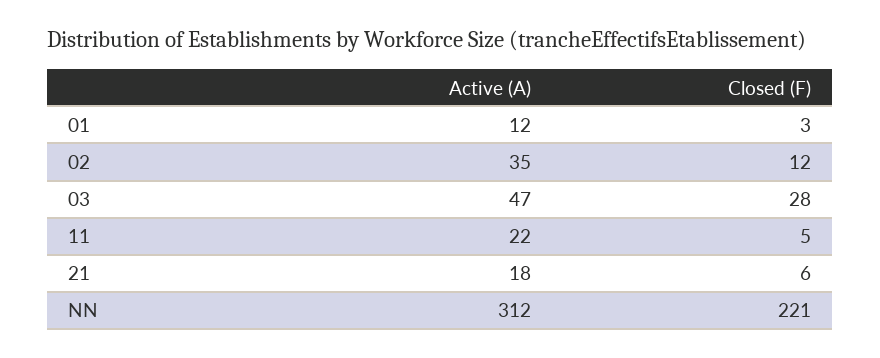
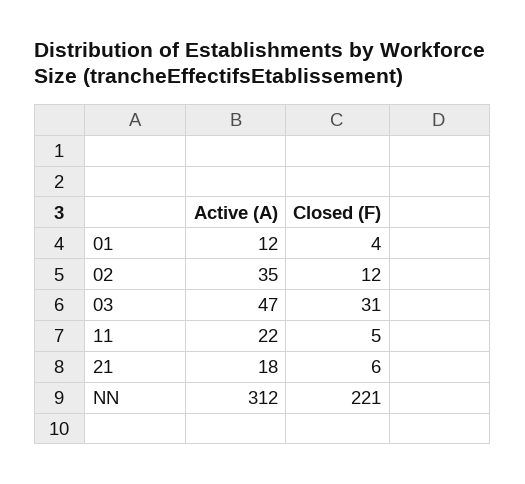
  {
    "Active (A)": {
      "01": 12,
      "02": 35,
      "03": 47,
      "11": 22,
      "21": 18,
      "NN": 312
    },
    "Closed (F)": {
-     "01": 3,
+     "01": 4,
      "02": 12,
-     "03": 28,
+     "03": 31,
      "11": 5,
      "21": 6,
      "NN": 221
    }
  }

